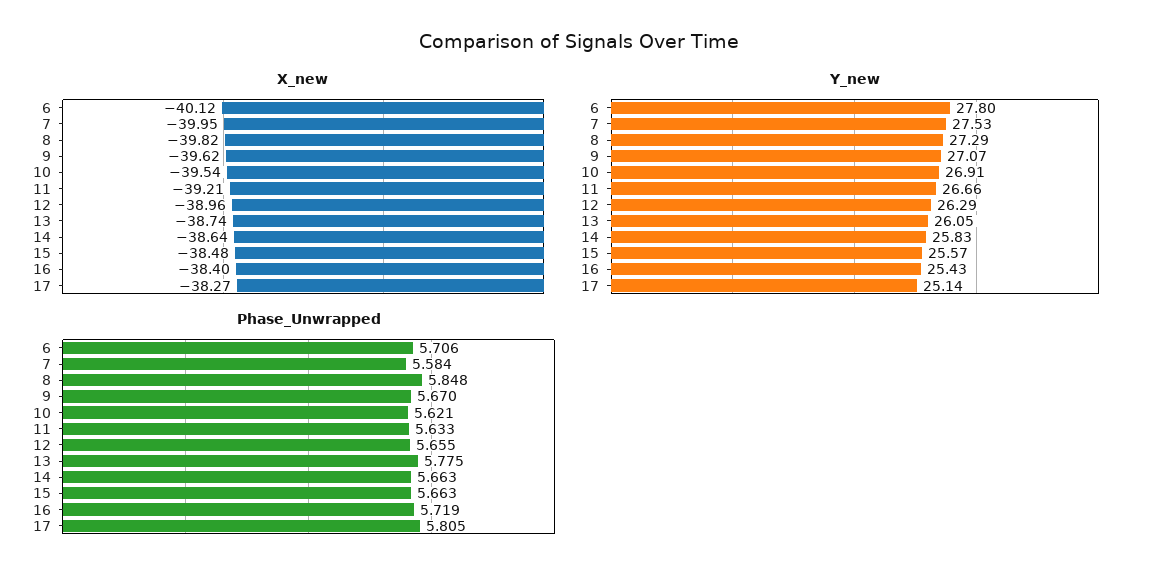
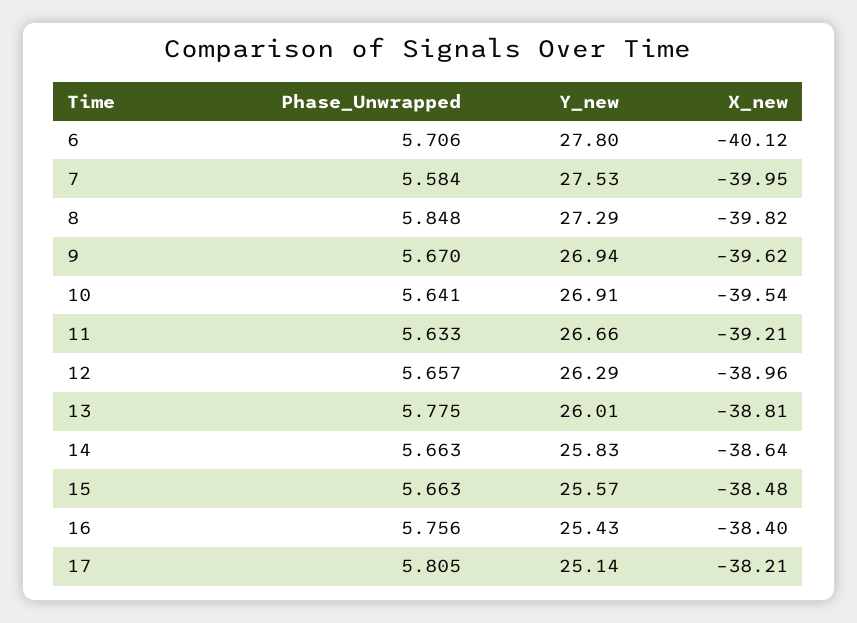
  {
    "X_new": {
      "6": -40.12,
      "7": -39.95,
      "8": -39.82,
      "9": -39.62,
      "10": -39.54,
      "11": -39.21,
      "12": -38.96,
-     "13": -38.74,
+     "13": -38.81,
      "14": -38.64,
      "15": -38.48,
      "16": -38.4,
-     "17": -38.27
+     "17": -38.21
    },
    "Y_new": {
      "6": 27.8,
      "7": 27.53,
      "8": 27.29,
-     "9": 27.07,
+     "9": 26.94,
      "10": 26.91,
      "11": 26.66,
      "12": 26.29,
-     "13": 26.05,
+     "13": 26.01,
      "14": 25.83,
      "15": 25.57,
      "16": 25.43,
      "17": 25.14
    },
    "Phase_Unwrapped": {
      "6": 5.706,
      "7": 5.584,
      "8": 5.848,
      "9": 5.67,
-     "10": 5.621,
+     "10": 5.641,
      "11": 5.633,
-     "12": 5.655,
+     "12": 5.657,
      "13": 5.775,
      "14": 5.663,
      "15": 5.663,
-     "16": 5.719,
+     "16": 5.756,
      "17": 5.805
    }
  }

